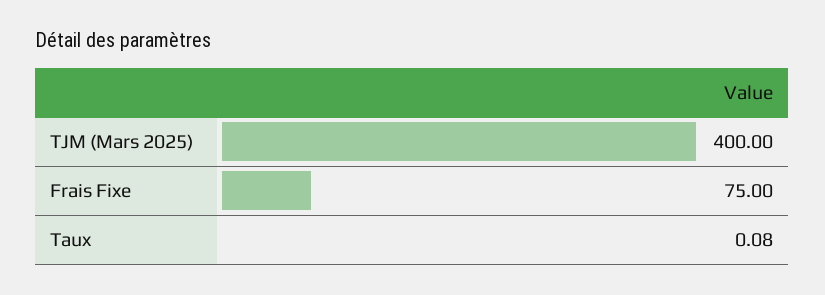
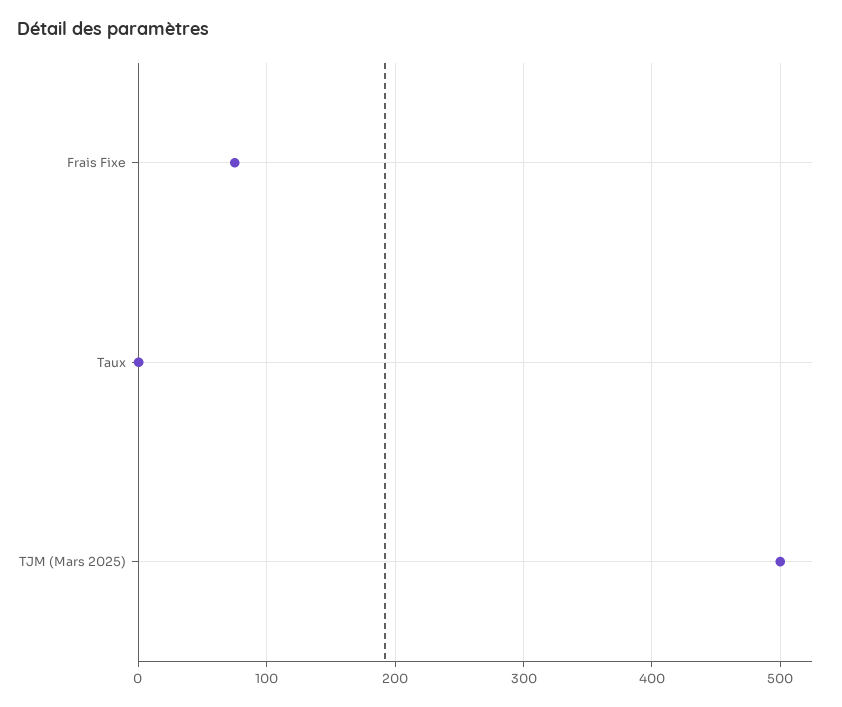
  {
-   "TJM (Mars 2025)": 400,
+   "TJM (Mars 2025)": 500,
    "Frais Fixe": 75,
    "Taux": 0.08
  }

